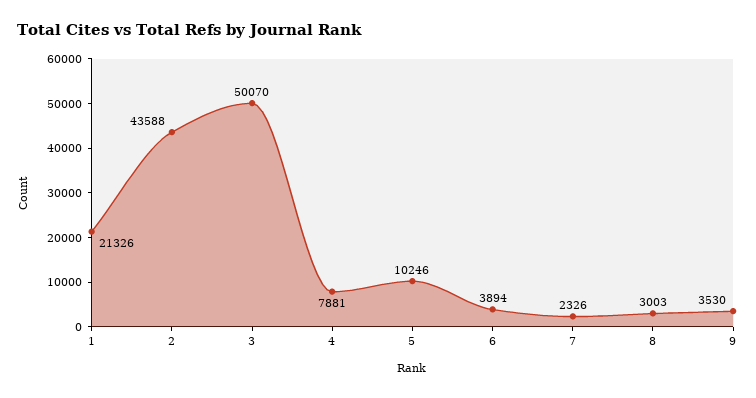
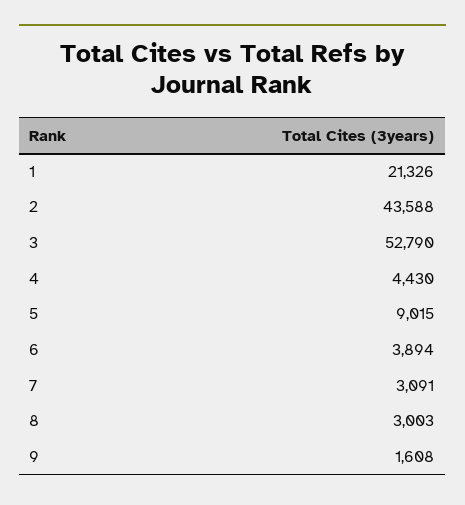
  {
    "1": 21326,
    "2": 43588,
-   "3": 50070,
+   "3": 52790,
-   "4": 7881,
+   "4": 4430,
-   "5": 10246,
+   "5": 9015,
    "6": 3894,
-   "7": 2326,
+   "7": 3091,
    "8": 3003,
-   "9": 3530
+   "9": 1608
  }

